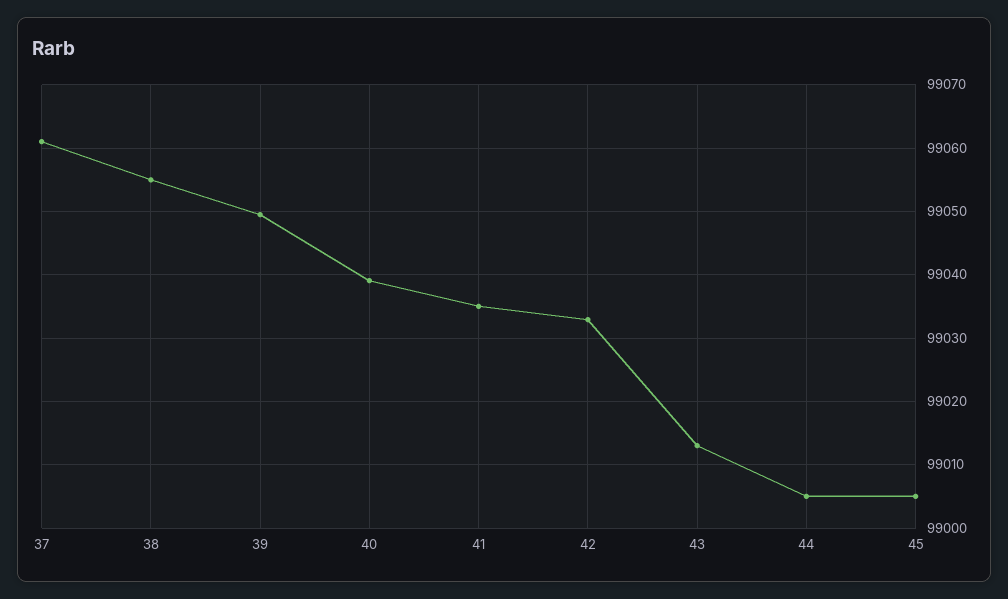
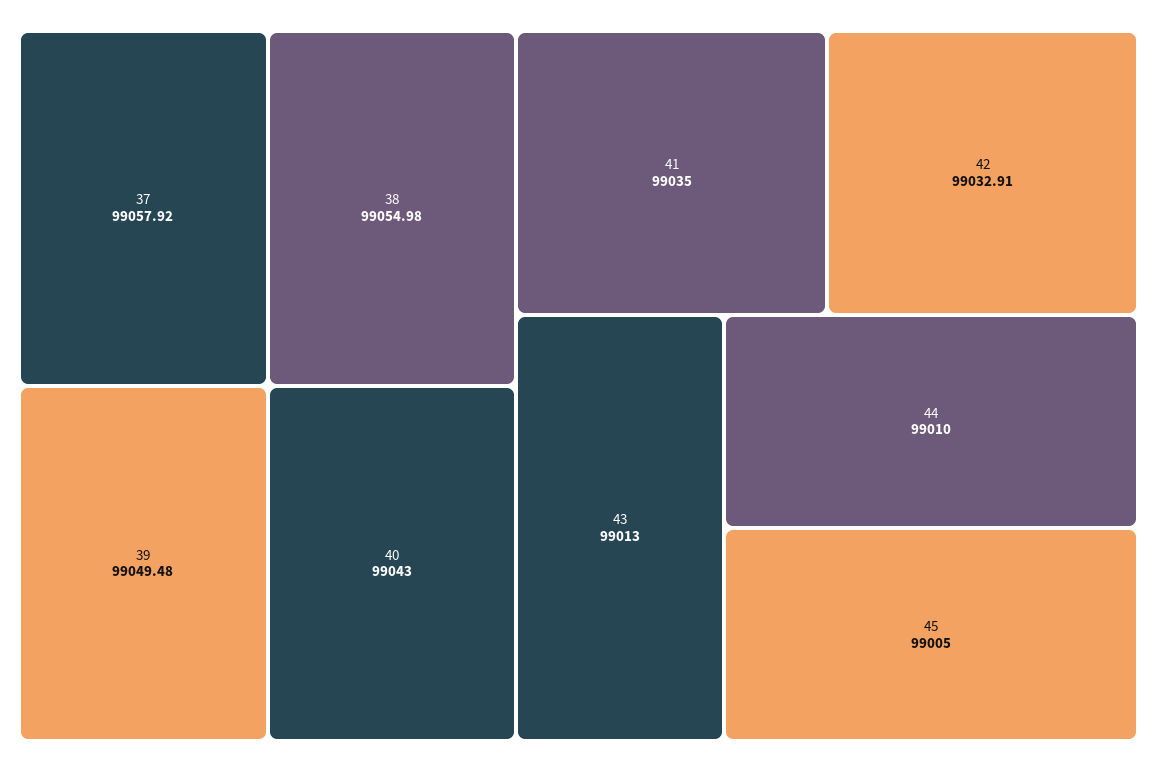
  {
-   "37": 99061,
+   "37": 99057.92,
    "38": 99054.98,
    "39": 99049.48,
-   "40": 99039,
+   "40": 99043,
    "41": 99035,
    "42": 99032.91,
    "43": 99013,
-   "44": 99005,
+   "44": 99010,
    "45": 99005
  }

